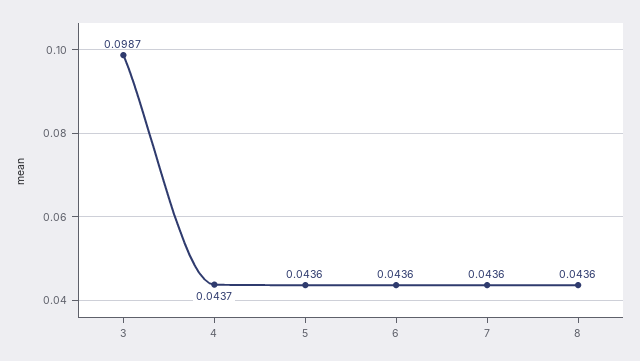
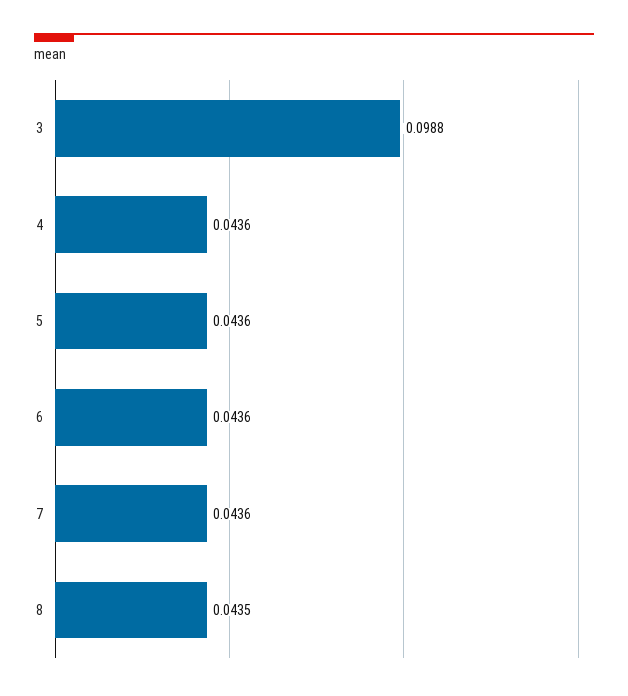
  {
-   "3": 0.0987,
+   "3": 0.0988,
-   "4": 0.0437,
+   "4": 0.0436,
    "5": 0.0436,
    "6": 0.0436,
    "7": 0.0436,
-   "8": 0.0436
+   "8": 0.0435
  }

